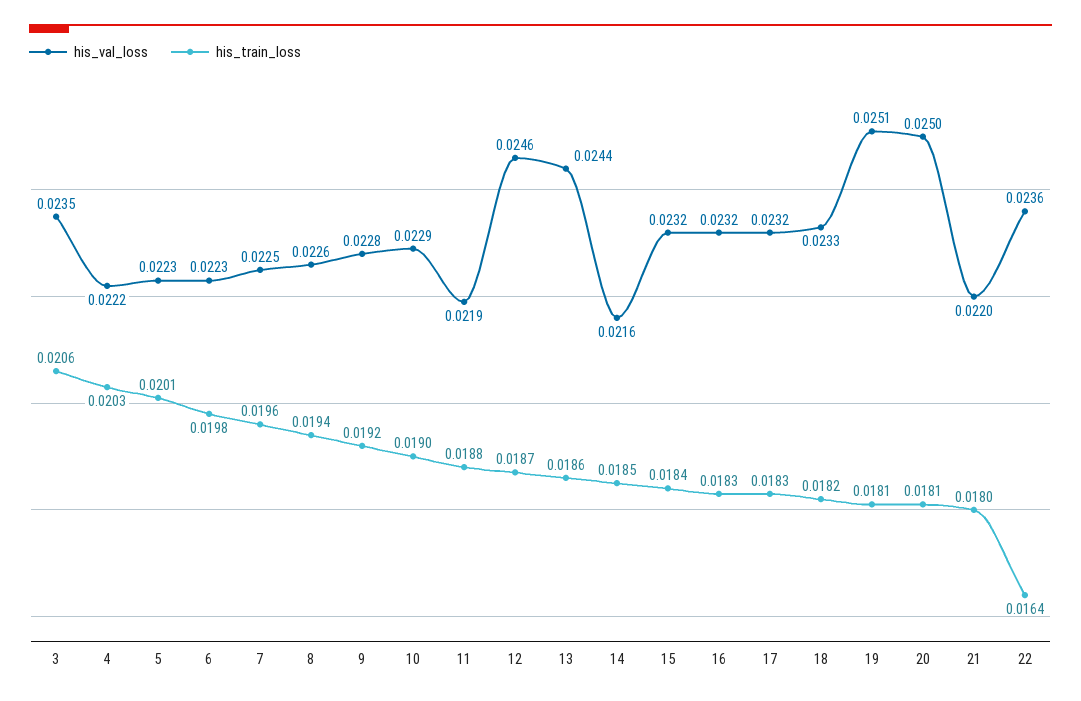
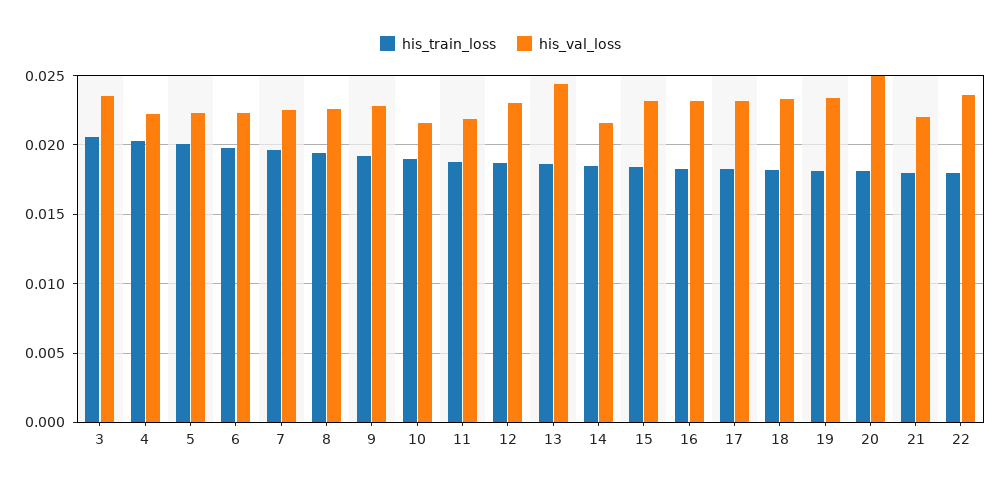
  {
    "his_val_loss": {
      "3": 0.0235,
      "4": 0.0222,
      "5": 0.0223,
      "6": 0.0223,
      "7": 0.0225,
      "8": 0.0226,
      "9": 0.0228,
-     "10": 0.0229,
+     "10": 0.0215,
      "11": 0.0219,
-     "12": 0.0246,
+     "12": 0.023,
      "13": 0.0244,
      "14": 0.0216,
      "15": 0.0232,
      "16": 0.0232,
      "17": 0.0232,
      "18": 0.0233,
-     "19": 0.0251,
+     "19": 0.0235,
      "20": 0.025,
      "21": 0.022,
      "22": 0.0236
    },
    "his_train_loss": {
      "3": 0.0206,
      "4": 0.0203,
      "5": 0.0201,
      "6": 0.0198,
      "7": 0.0196,
      "8": 0.0194,
      "9": 0.0192,
      "10": 0.019,
      "11": 0.0188,
      "12": 0.0187,
      "13": 0.0186,
      "14": 0.0185,
      "15": 0.0184,
      "16": 0.0183,
      "17": 0.0183,
      "18": 0.0182,
      "19": 0.0181,
      "20": 0.0181,
      "21": 0.018,
-     "22": 0.0164
+     "22": 0.018
    }
  }

